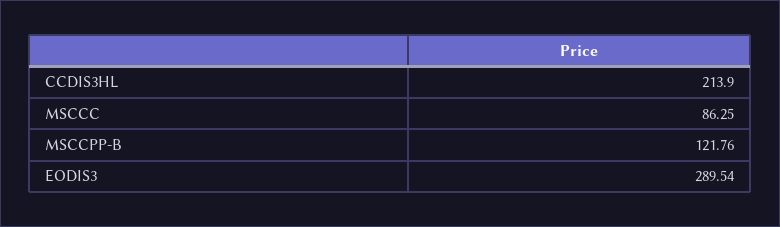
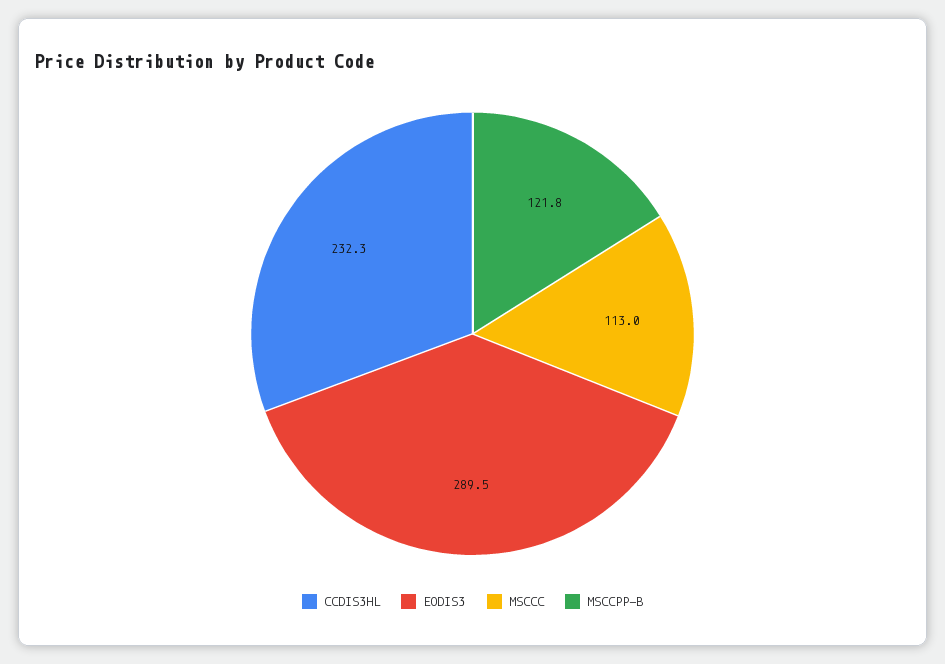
  {
-   "CCDIS3HL": 213.9,
+   "CCDIS3HL": 232.3,
-   "MSCCC": 86.25,
+   "MSCCC": 113,
    "MSCCPP-B": 121.76,
    "EODIS3": 289.54
  }

